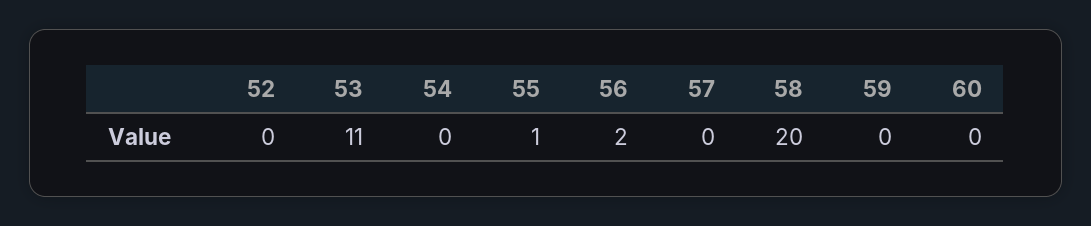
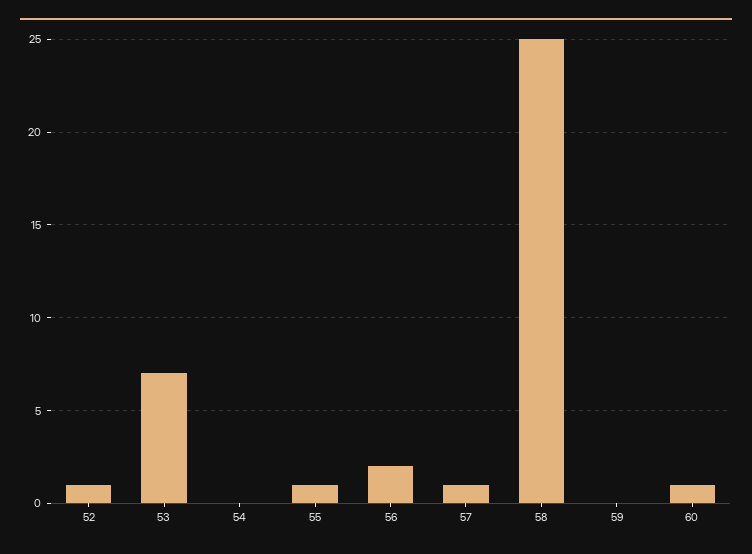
  {
-   "52": 0,
+   "52": 1,
-   "53": 11,
+   "53": 7,
    "54": 0,
    "55": 1,
    "56": 2,
-   "57": 0,
+   "57": 1,
-   "58": 20,
+   "58": 25,
    "59": 0,
-   "60": 0
+   "60": 1
  }

